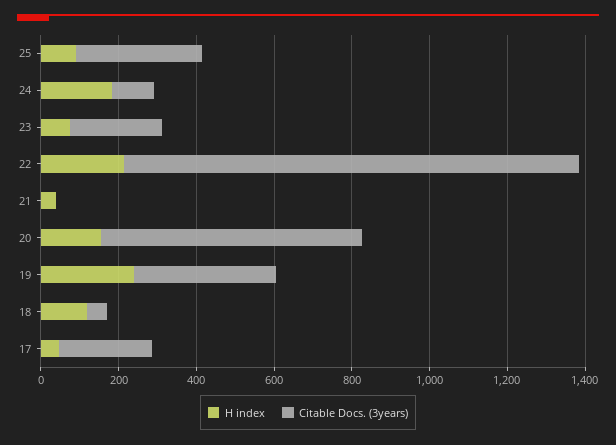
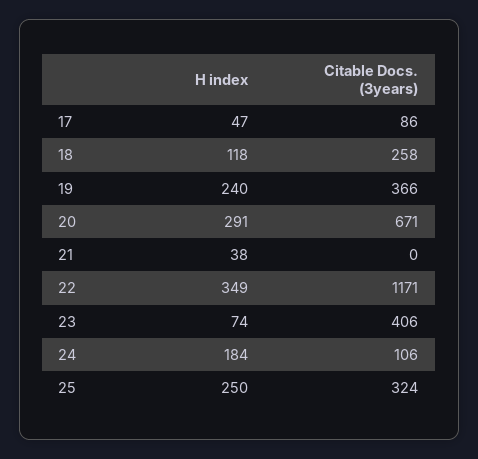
  {
    "H index": {
-     "25": 100,
+     "25": 250,
      "24": 184,
      "23": 74,
-     "22": 200,
+     "22": 349,
      "21": 38,
-     "20": 150,
+     "20": 291,
      "19": 240,
      "18": 118,
      "17": 47
    },
    "Citable Docs. (3years)": {
      "25": 324,
      "24": 106,
-     "23": 250,
+     "23": 406,
      "22": 1171,
      "21": 0,
      "20": 671,
      "19": 366,
-     "18": 50,
+     "18": 258,
-     "17": 250
+     "17": 86
    }
  }

